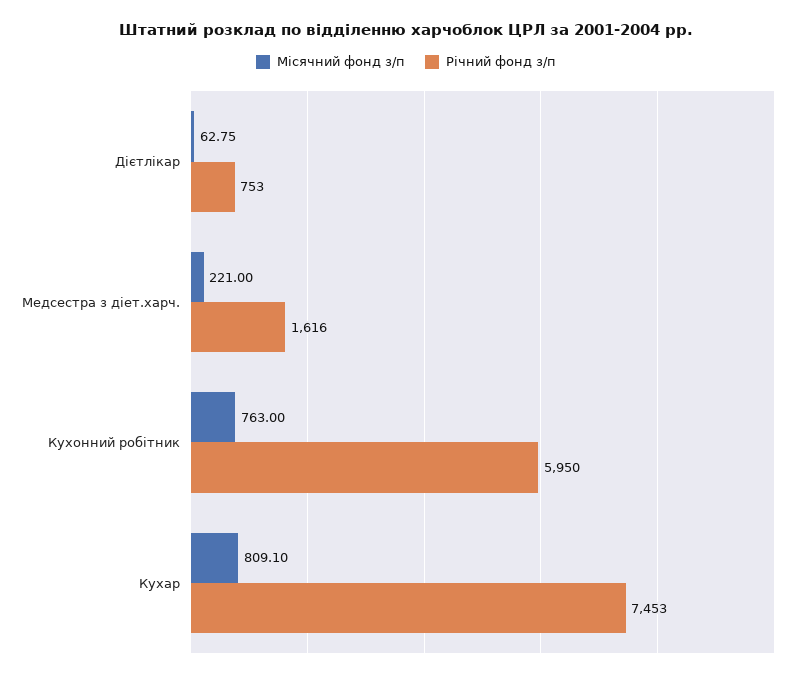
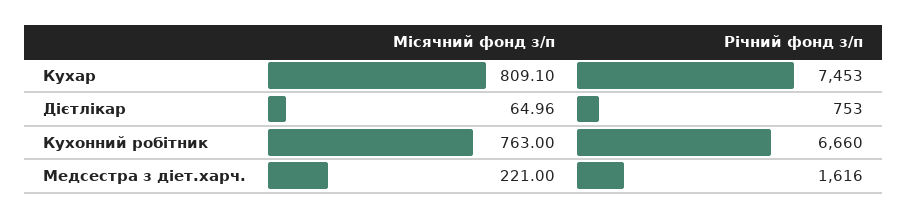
  {
    "Місячний фонд з/п": {
-     "Дієтлікар": 62.75,
+     "Дієтлікар": 64.96,
      "Медсестра з діет.харч.": 221,
      "Кухонний робітник": 763,
      "Кухар": 809.1
    },
    "Річний фонд з/п": {
      "Дієтлікар": 753,
      "Медсестра з діет.харч.": 1616,
-     "Кухонний робітник": 5950,
+     "Кухонний робітник": 6660,
      "Кухар": 7453
    }
  }

